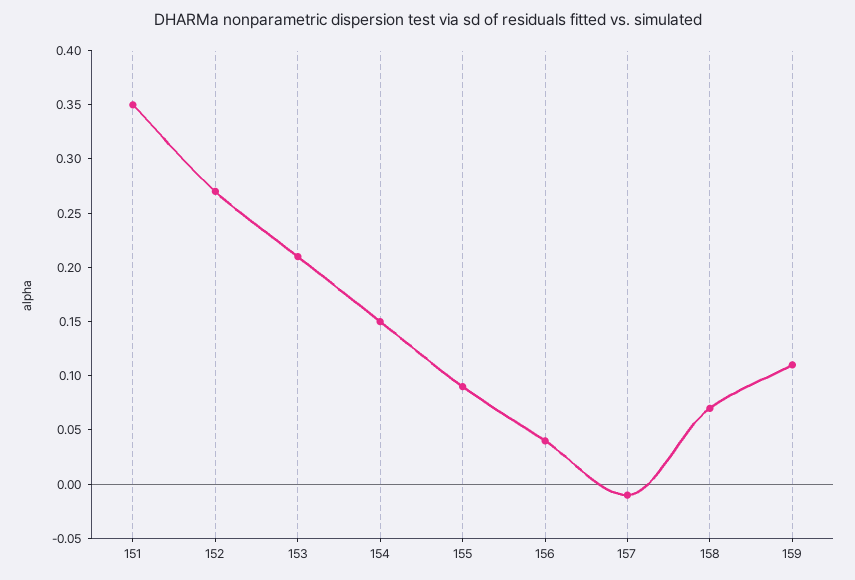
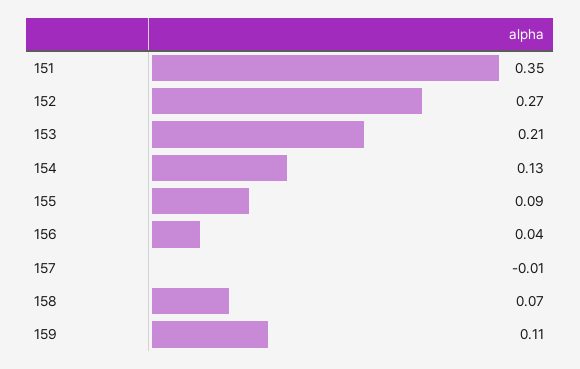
  {
    "151": 0.35,
    "152": 0.27,
    "153": 0.21,
-   "154": 0.15,
+   "154": 0.13,
    "155": 0.09,
    "156": 0.04,
    "157": -0.01,
    "158": 0.07,
    "159": 0.11
  }

